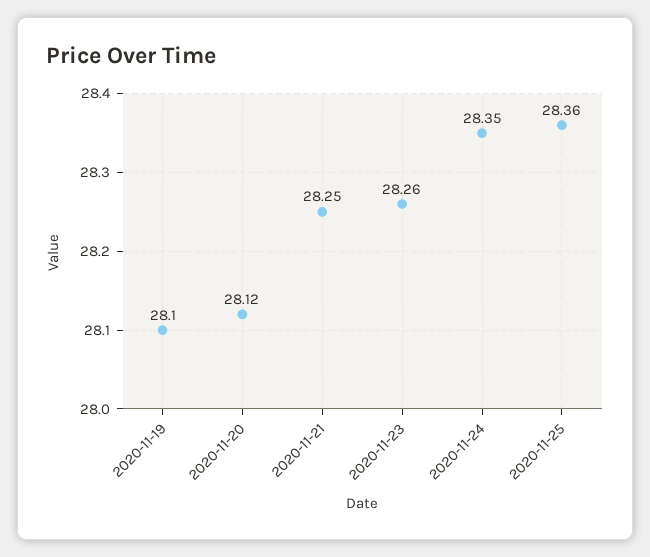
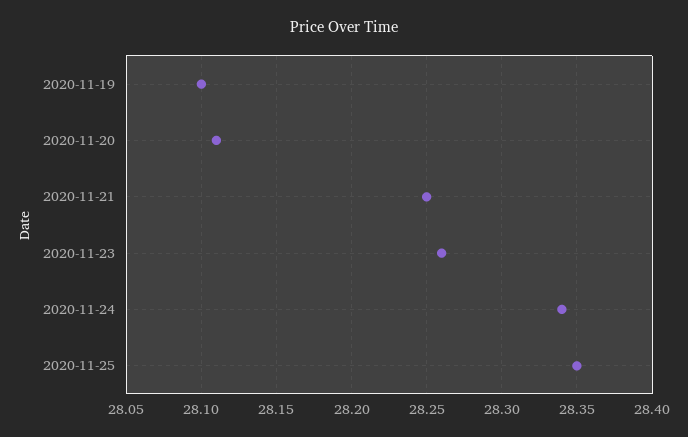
  {
    "2020-11-19": 28.1,
-   "2020-11-20": 28.12,
+   "2020-11-20": 28.11,
    "2020-11-21": 28.25,
    "2020-11-23": 28.26,
-   "2020-11-24": 28.35,
+   "2020-11-24": 28.34,
-   "2020-11-25": 28.36
+   "2020-11-25": 28.35
  }

